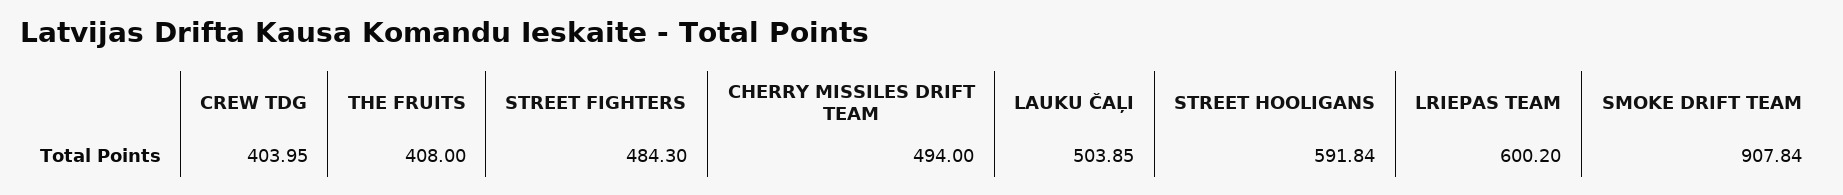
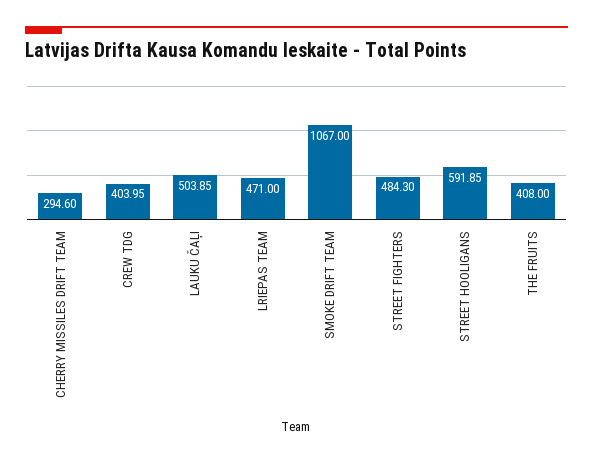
  {
    "CREW TDG": 403.95,
    "THE FRUITS": 408,
    "STREET FIGHTERS": 484.3,
-   "CHERRY MISSILES DRIFT TEAM": 494,
+   "CHERRY MISSILES DRIFT TEAM": 294.6,
    "LAUKU ČAĻI": 503.85,
-   "STREET HOOLIGANS": 591.84,
+   "STREET HOOLIGANS": 591.85,
-   "LRIEPAS TEAM": 600.2,
+   "LRIEPAS TEAM": 471,
-   "SMOKE DRIFT TEAM": 907.84
+   "SMOKE DRIFT TEAM": 1067
  }

